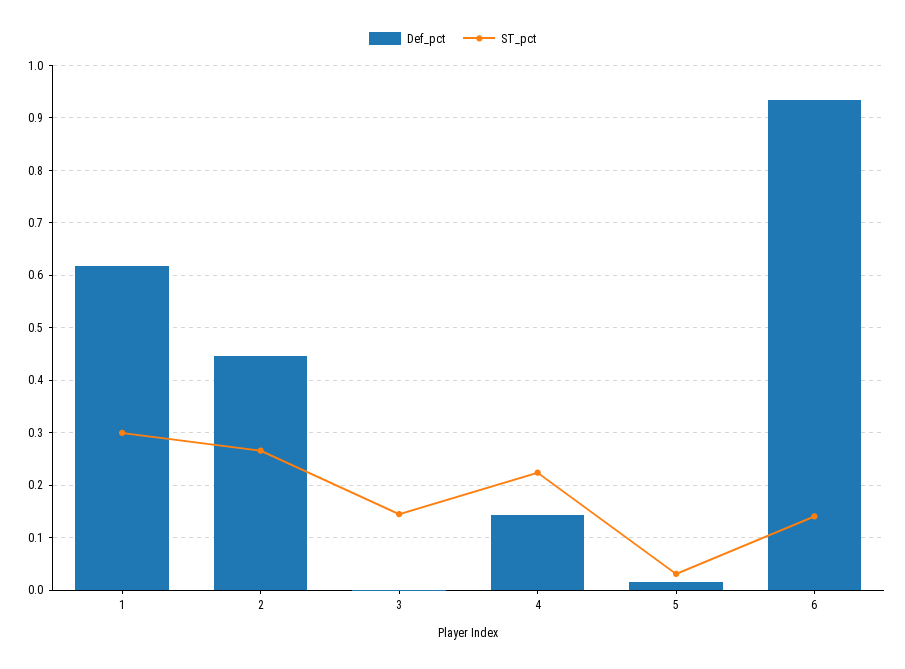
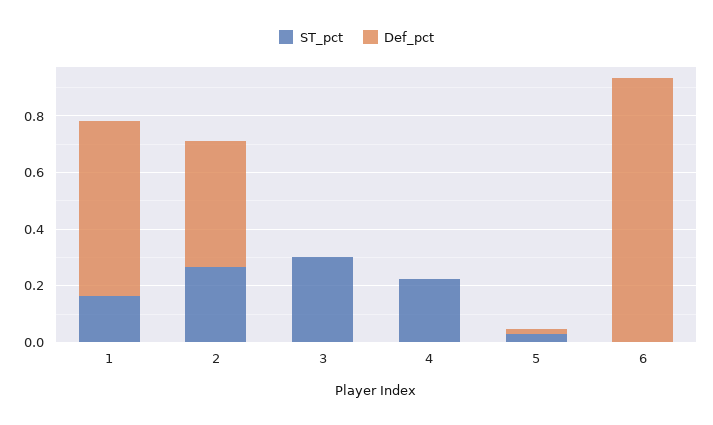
  {
    "Def_pct": {
      "1": 0.62,
      "2": 0.44,
      "3": 0,
-     "4": 0.14,
+     "4": 0,
      "5": 0.02,
      "6": 0.94
    },
    "ST_pct": {
-     "1": 0.3,
+     "1": 0.15,
      "2": 0.26,
-     "3": 0.14,
+     "3": 0.3,
      "4": 0.22,
      "5": 0.04,
-     "6": 0.14
+     "6": 0
    }
  }

